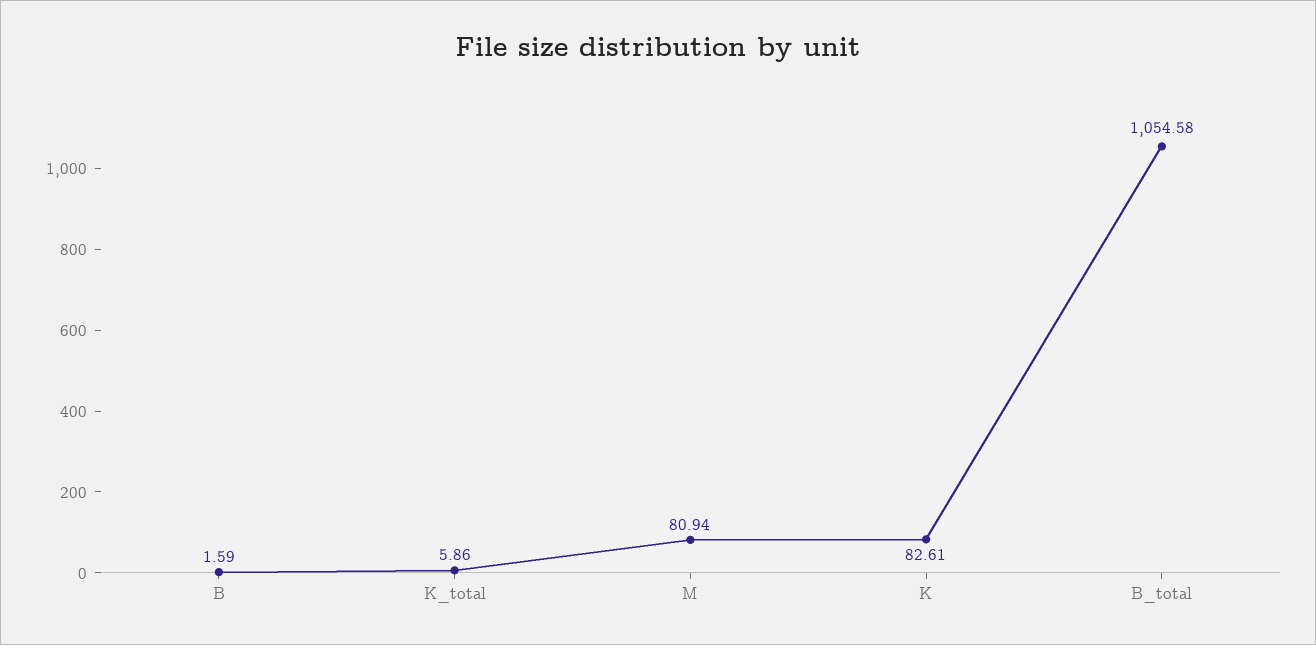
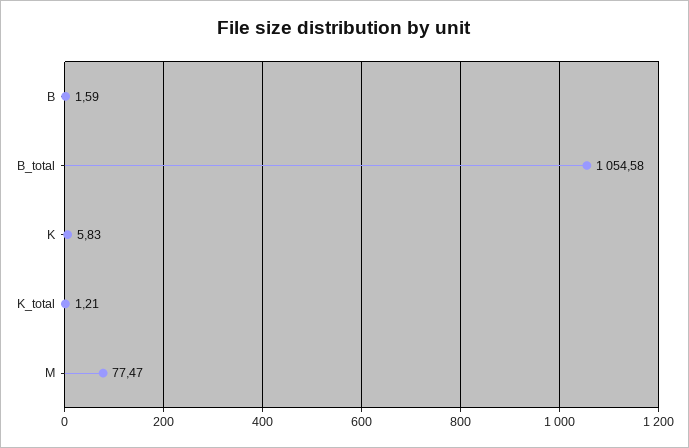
  {
    "B": 1.59,
-   "K_total": 5.86,
+   "K_total": 1.21,
-   "M": 80.94,
+   "M": 77.47,
-   "K": 82.61,
+   "K": 5.83,
    "B_total": 1054.58
  }

